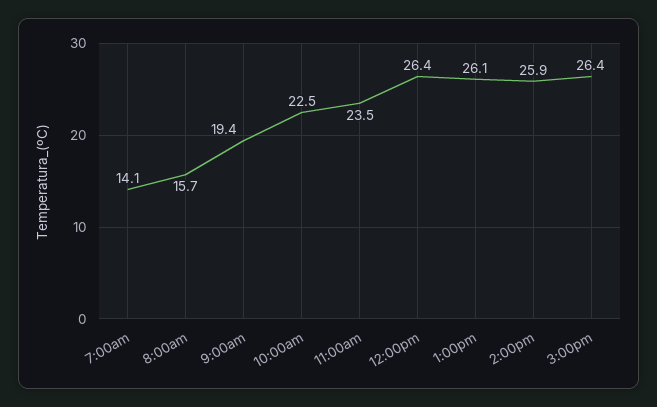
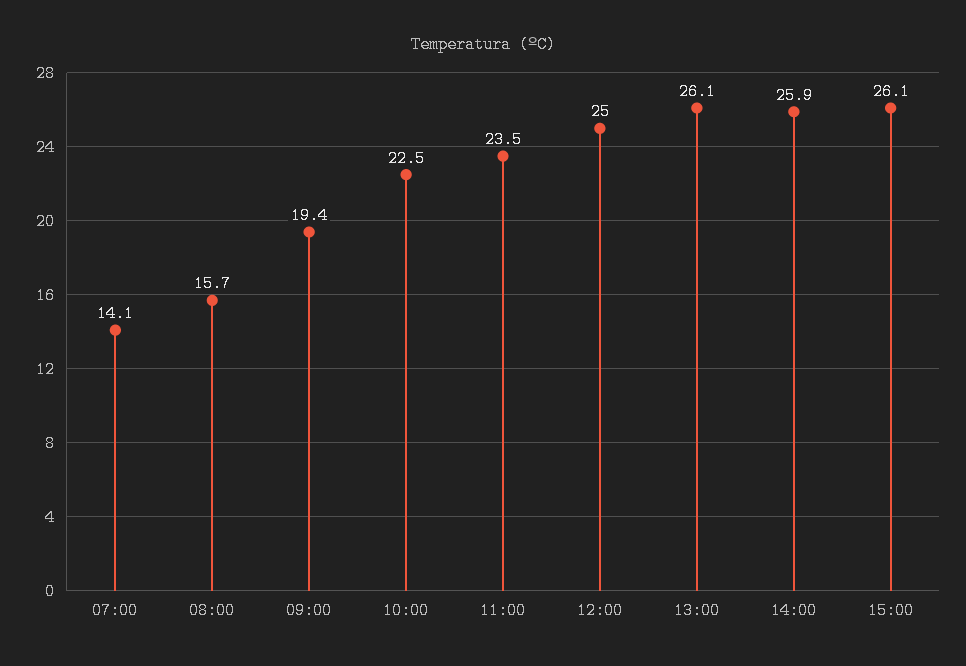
  {
    "7:00am": 14.1,
    "8:00am": 15.7,
    "9:00am": 19.4,
    "10:00am": 22.5,
    "11:00am": 23.5,
-   "12:00pm": 26.4,
+   "12:00pm": 25,
    "1:00pm": 26.1,
    "2:00pm": 25.9,
-   "3:00pm": 26.4
+   "3:00pm": 26.1
  }

